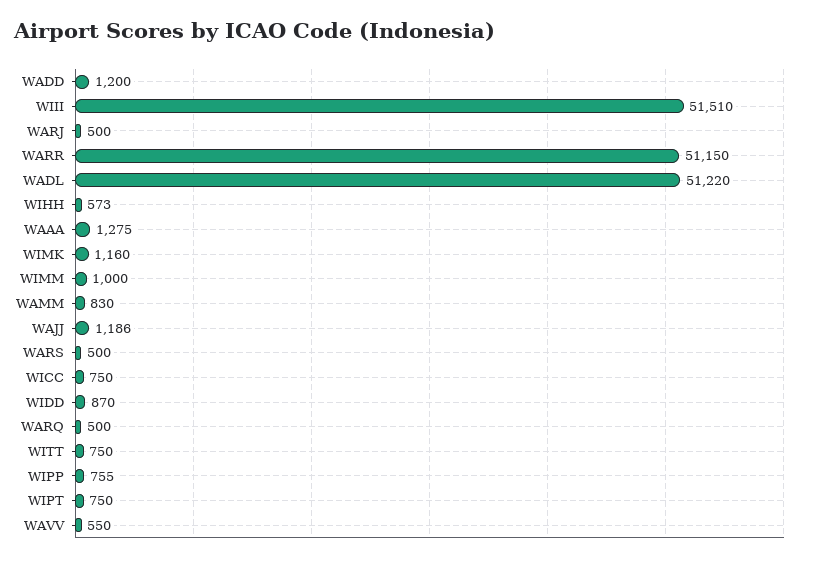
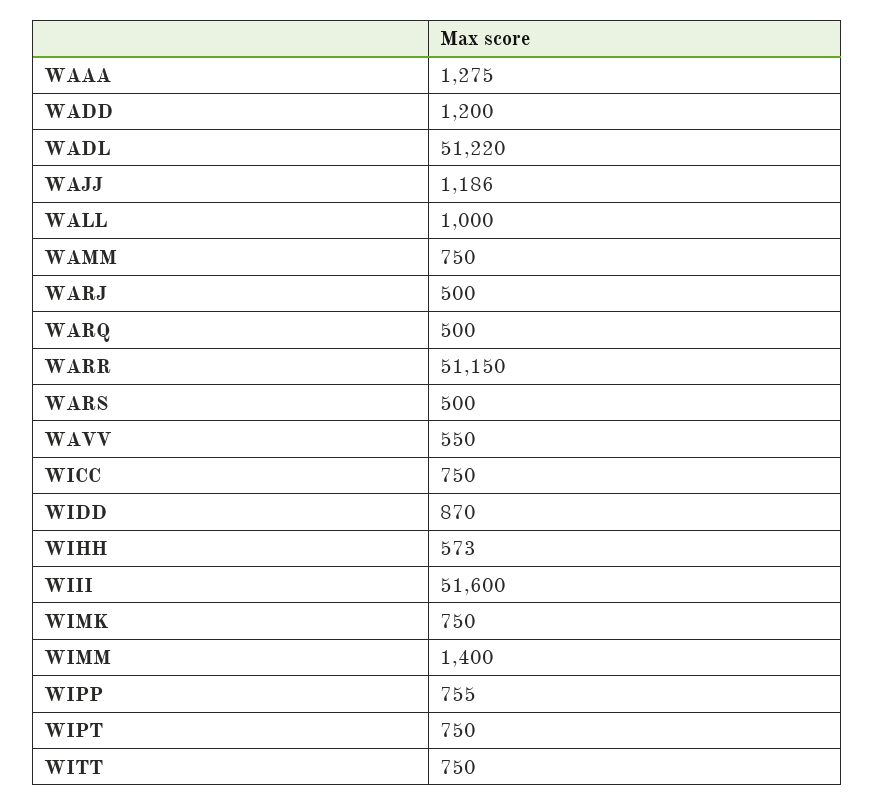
  {
    "WADD": 1200,
-   "WIII": 51510,
+   "WIII": 51600,
    "WARJ": 500,
    "WARR": 51150,
    "WADL": 51220,
    "WIHH": 573,
    "WAAA": 1275,
-   "WIMK": 1160,
+   "WIMK": 750,
-   "WIMM": 1000,
+   "WIMM": 1400,
-   "WAMM": 830,
+   "WAMM": 750,
    "WAJJ": 1186,
    "WARS": 500,
    "WICC": 750,
    "WIDD": 870,
    "WARQ": 500,
    "WITT": 750,
    "WIPP": 755,
    "WIPT": 750,
-   "WAVV": 550
+   "WAVV": 550,
+   "WALL": 1000
  }

